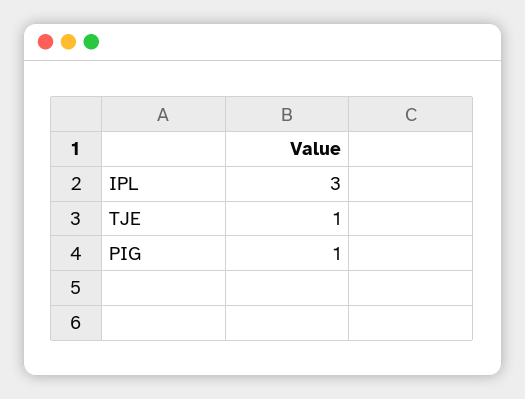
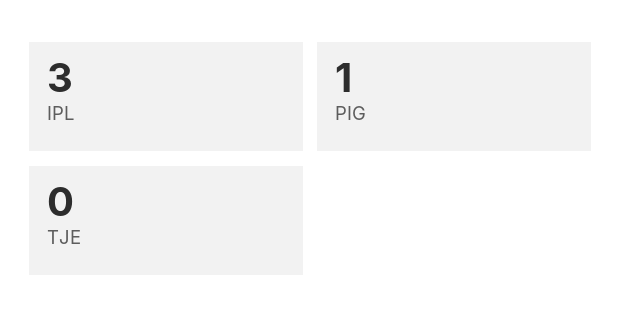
  {
    "IPL": 3,
-   "TJE": 1,
+   "TJE": 0,
    "PIG": 1
  }

